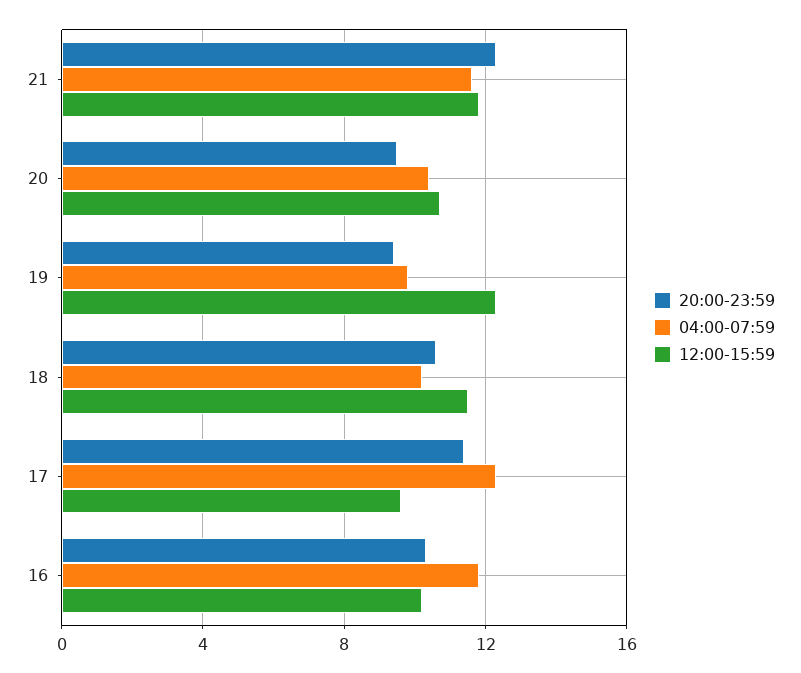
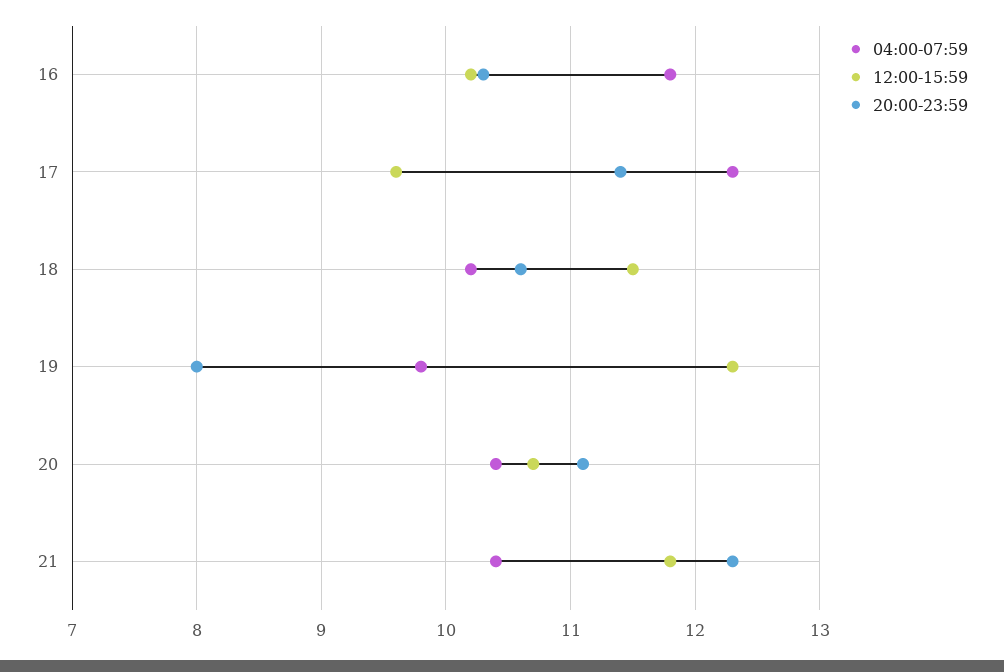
  {
    "20:00-23:59": {
      "21": 12.3,
-     "20": 9.5,
+     "20": 11.1,
-     "19": 9.5,
+     "19": 8,
      "18": 10.6,
      "17": 11.4,
      "16": 10.3
    },
    "04:00-07:59": {
-     "21": 11.5,
+     "21": 10.4,
      "20": 10.4,
      "19": 9.8,
      "18": 10.2,
      "17": 12.3,
      "16": 11.8
    },
    "12:00-15:59": {
      "21": 11.8,
      "20": 10.7,
      "19": 12.3,
      "18": 11.5,
      "17": 9.6,
      "16": 10.2
    }
  }

